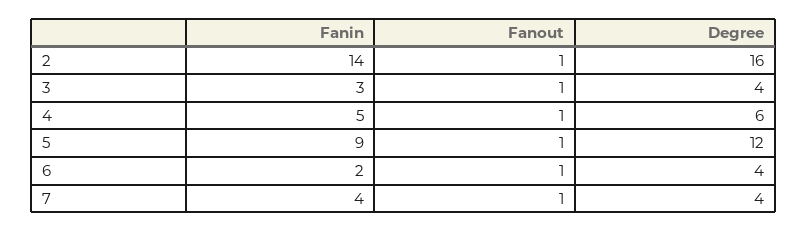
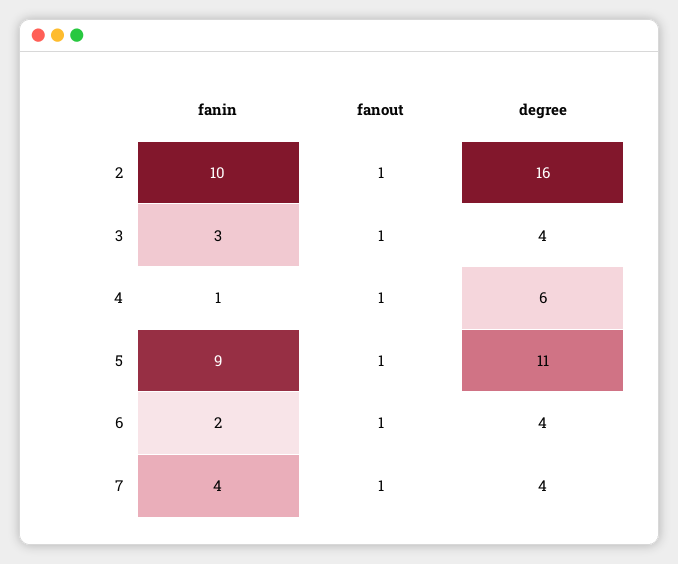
  {
    "Fanin": {
-     "2": 14,
+     "2": 10,
      "3": 3,
-     "4": 5,
+     "4": 1,
      "5": 9,
      "6": 2,
      "7": 4
    },
    "Fanout": {
      "2": 1,
      "3": 1,
      "4": 1,
      "5": 1,
      "6": 1,
      "7": 1
    },
    "Degree": {
      "2": 16,
      "3": 4,
      "4": 6,
-     "5": 12,
+     "5": 11,
      "6": 4,
      "7": 4
    }
  }

